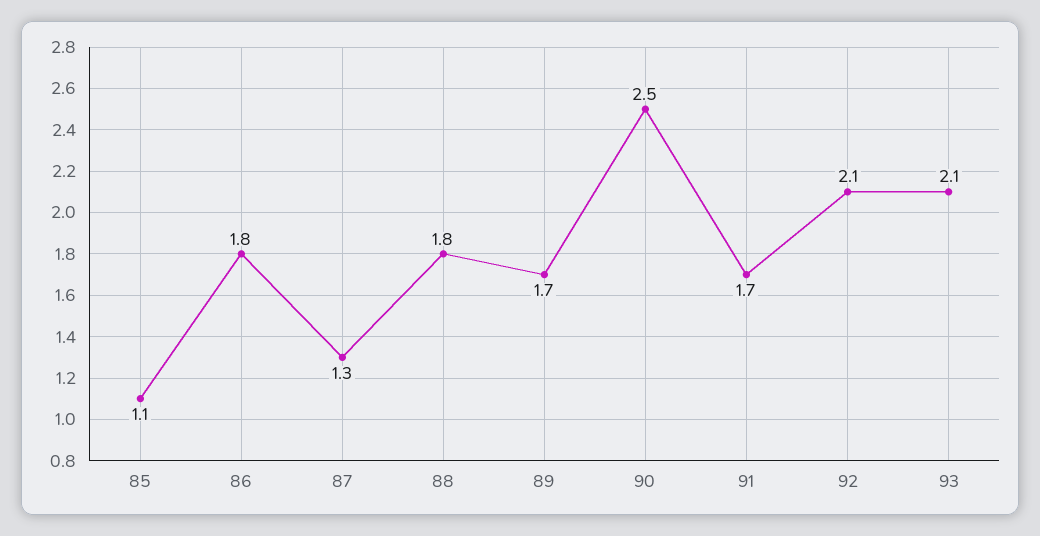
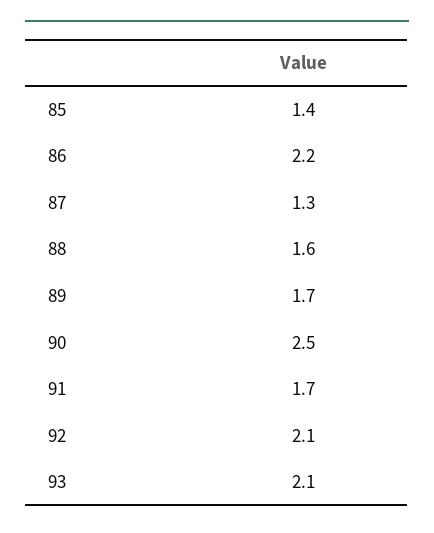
  {
-   "85": 1.1,
+   "85": 1.4,
-   "86": 1.8,
+   "86": 2.2,
    "87": 1.3,
-   "88": 1.8,
+   "88": 1.6,
    "89": 1.7,
    "90": 2.5,
    "91": 1.7,
    "92": 2.1,
    "93": 2.1
  }

